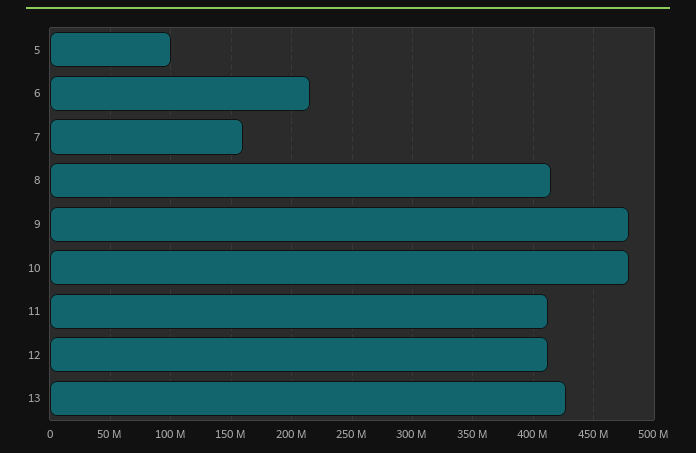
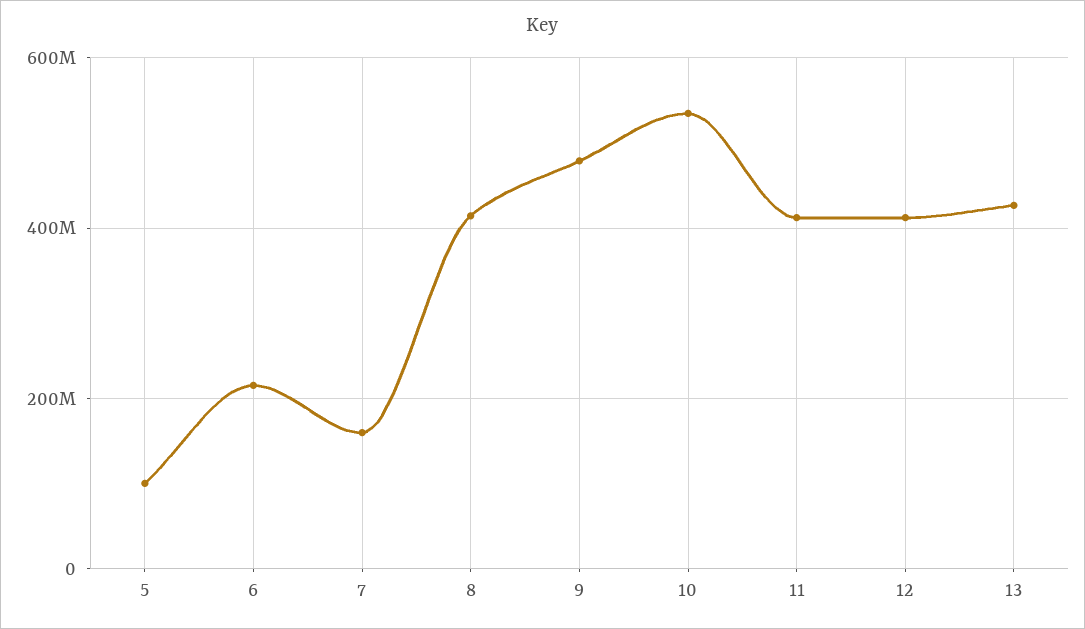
  {
    "5": 100000000,
    "6": 215000000,
    "7": 160000000,
    "8": 415000000,
    "9": 480000000,
-   "10": 480000000,
+   "10": 540000000,
    "11": 410000000,
    "12": 410000000,
    "13": 425000000
  }

